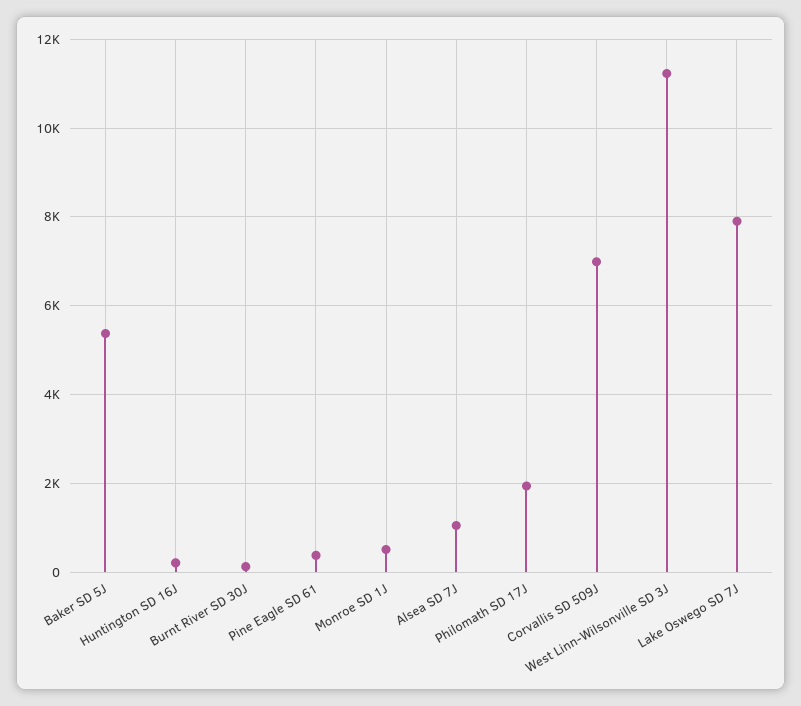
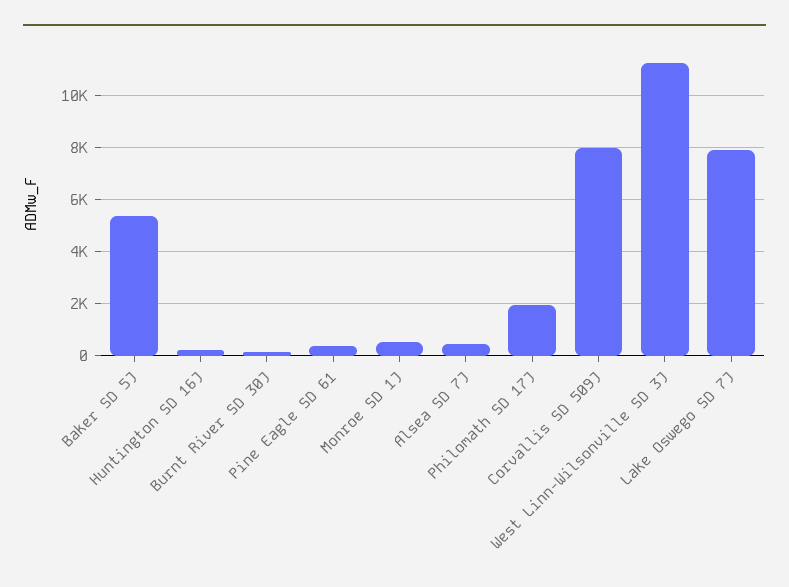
  {
    "Baker SD 5J": 5400,
    "Huntington SD 16J": 200,
    "Burnt River SD 30J": 200,
    "Pine Eagle SD 61": 400,
    "Monroe SD 1J": 600,
-   "Alsea SD 7J": 1000,
+   "Alsea SD 7J": 500,
    "Philomath SD 17J": 2000,
-   "Corvallis SD 509J": 7000,
+   "Corvallis SD 509J": 8000,
    "West Linn-Wilsonville SD 3J": 11200,
    "Lake Oswego SD 7J": 8000
  }

